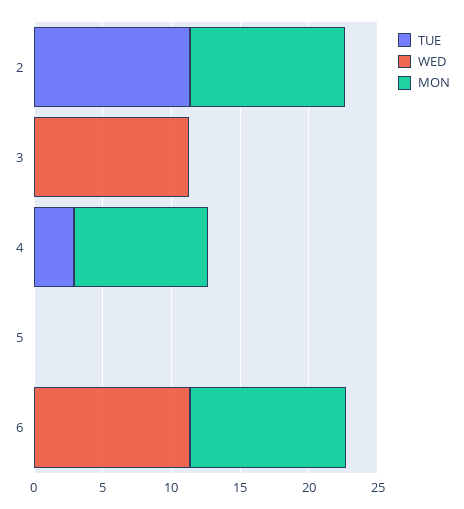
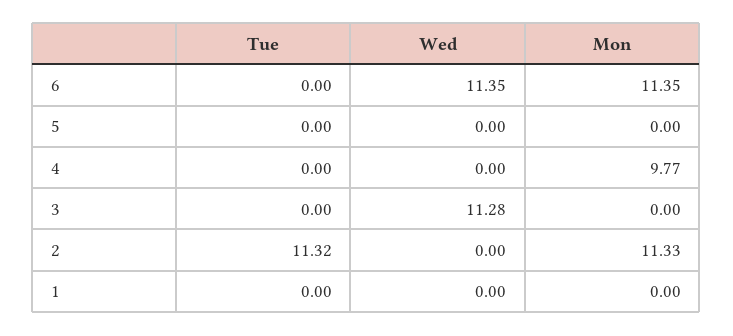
  {
    "TUE": {
      "2": 11.32,
      "3": 0,
-     "4": 3,
+     "4": 0,
      "5": 0,
-     "6": 0
+     "6": 0,
+     "1": 0
    },
    "WED": {
      "2": 0,
      "3": 11.28,
      "4": 0,
      "5": 0,
-     "6": 11.35
+     "6": 11.35,
+     "1": 0
    },
    "MON": {
      "2": 11.33,
      "3": 0,
      "4": 9.77,
      "5": 0,
-     "6": 11.35
+     "6": 11.35,
+     "1": 0
    }
  }

